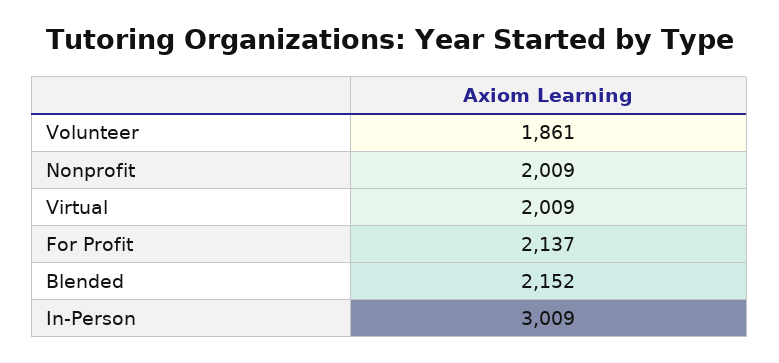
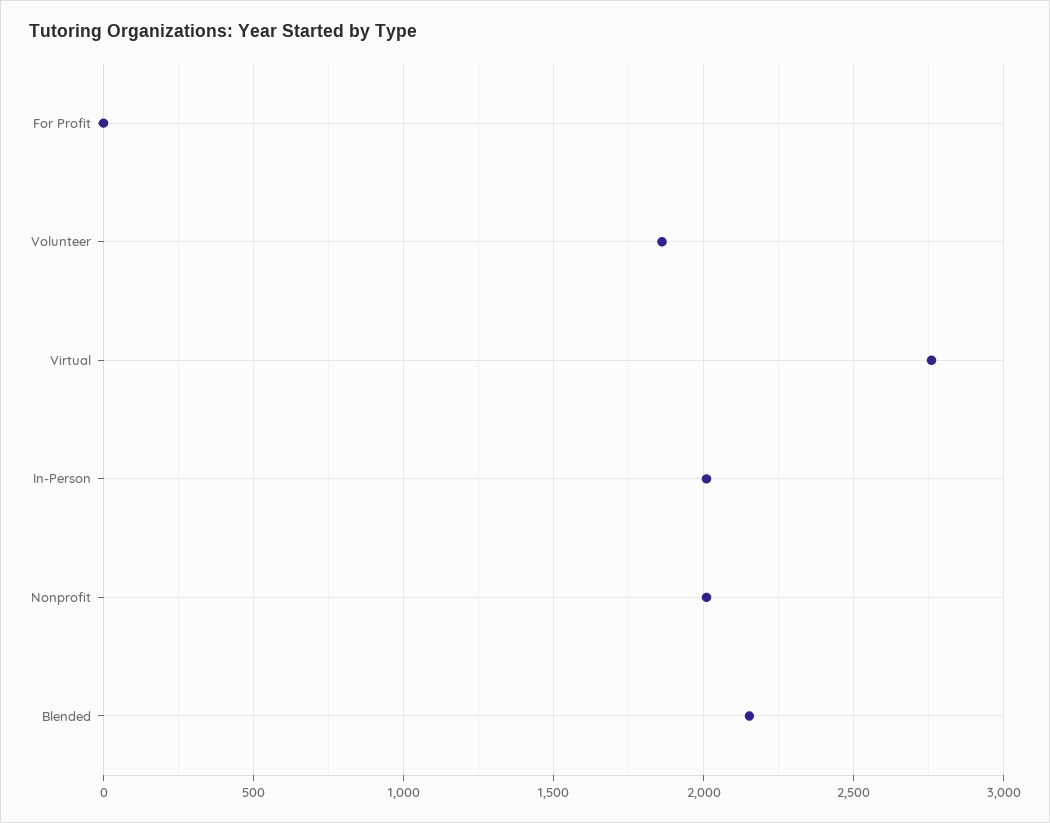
  {
    "Volunteer": 1861,
    "Nonprofit": 2009,
-   "Virtual": 2009,
+   "Virtual": 2750,
-   "For Profit": 2137,
+   "For Profit": 0,
    "Blended": 2152,
-   "In-Person": 3009
+   "In-Person": 2000
  }

